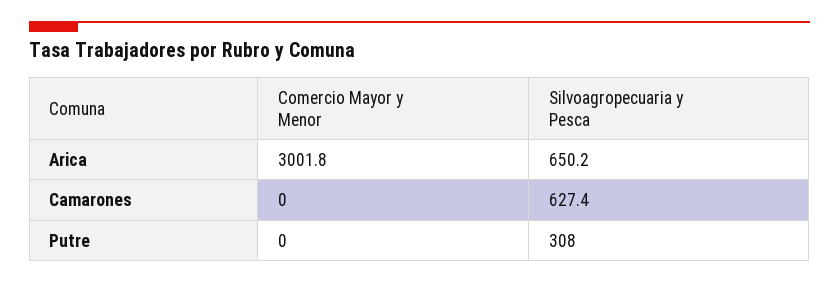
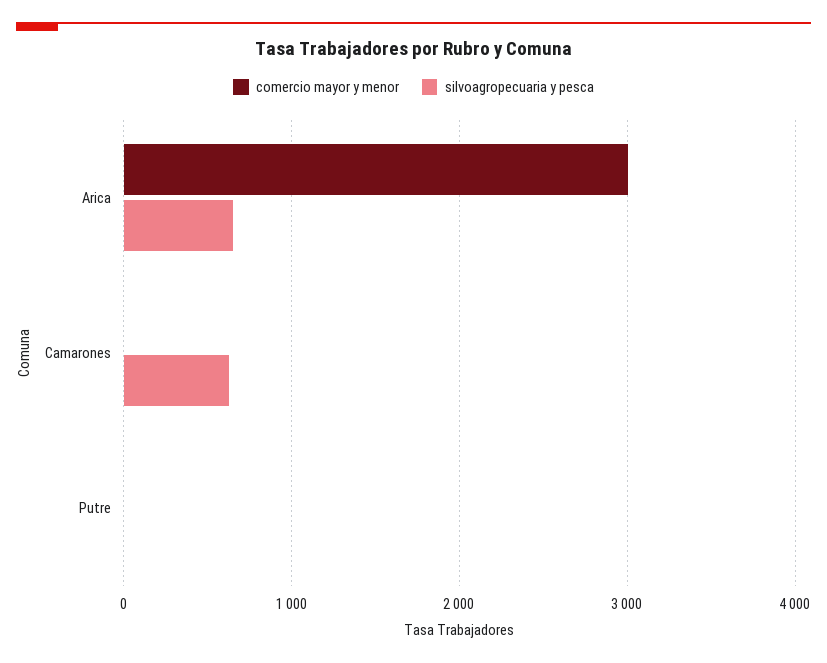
  {
    "Comercio Mayor y Menor": {
      "Arica": 3001.8,
      "Camarones": 0,
      "Putre": 0
    },
    "Silvoagropecuaria y Pesca": {
      "Arica": 650.2,
      "Camarones": 627.4,
-     "Putre": 308
+     "Putre": 0
    }
  }

